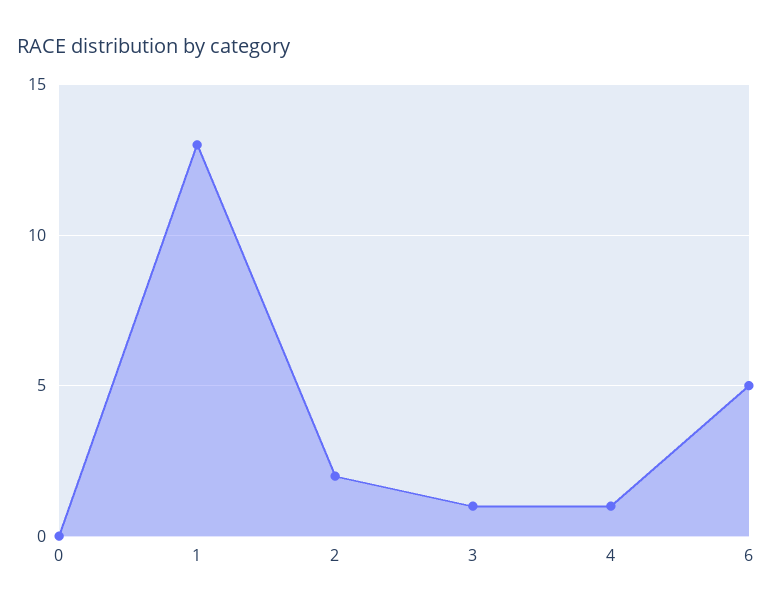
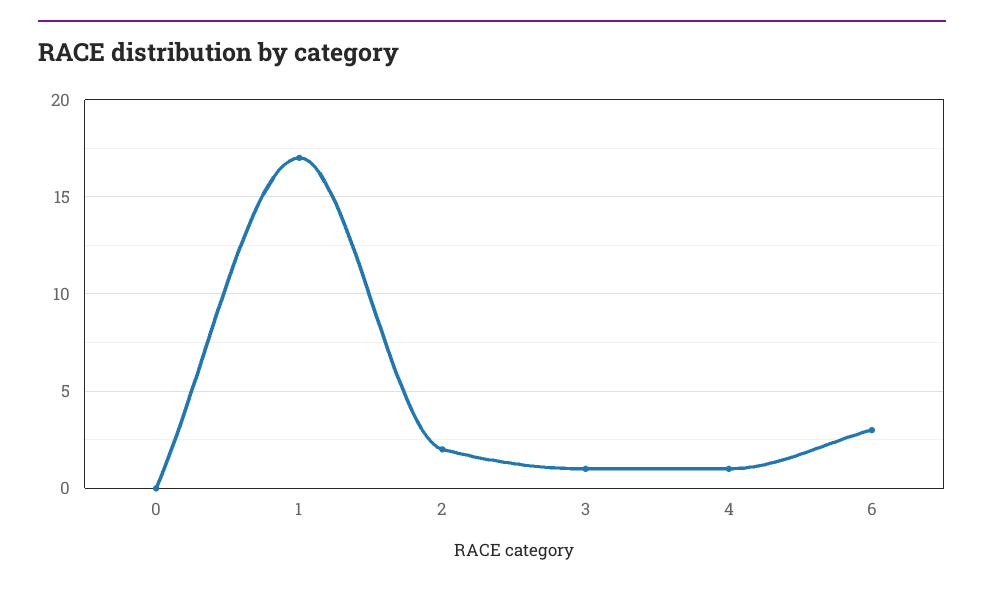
  {
    "0": 0,
-   "1": 13,
+   "1": 17,
    "2": 2,
    "3": 1,
    "4": 1,
-   "6": 5
+   "6": 3
  }

